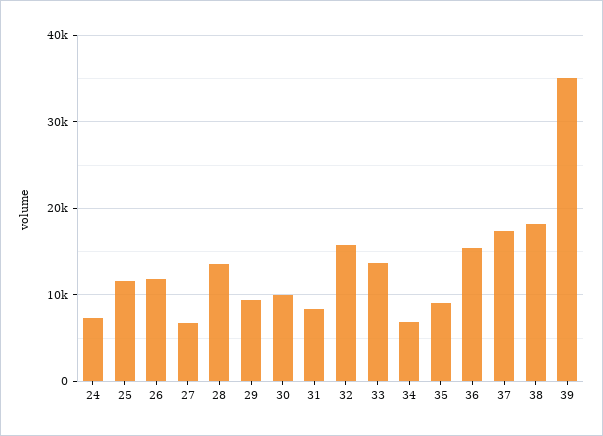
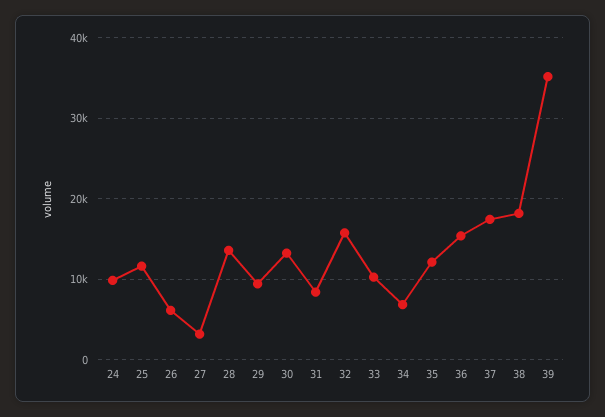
  {
-   "24": 7000,
+   "24": 10000,
    "25": 12000,
-   "26": 12000,
+   "26": 6000,
-   "27": 7000,
+   "27": 3000,
    "28": 14000,
    "29": 9000,
-   "30": 10000,
+   "30": 13000,
    "31": 8000,
    "32": 16000,
-   "33": 14000,
+   "33": 10000,
    "34": 7000,
-   "35": 9000,
+   "35": 12000,
    "36": 15000,
    "37": 17000,
    "38": 18000,
    "39": 35000
  }

